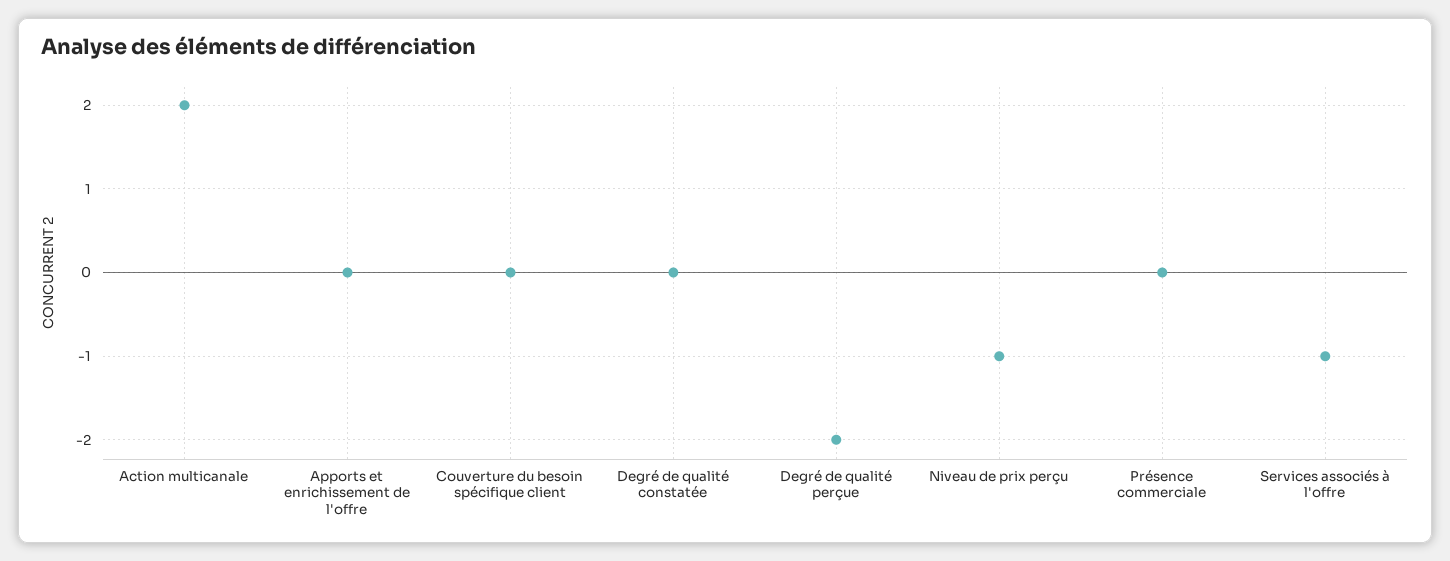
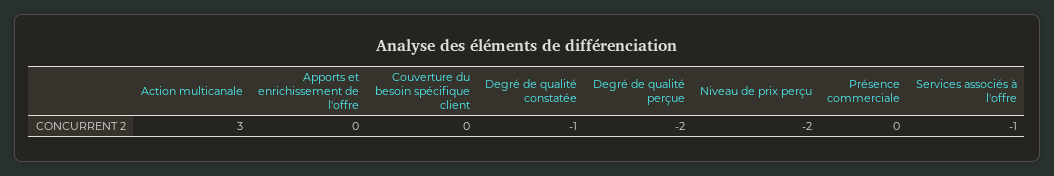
  {
-   "Action multicanale": 2,
+   "Action multicanale": 3,
    "Apports et enrichissement de l'offre": 0,
    "Couverture du besoin spécifique client": 0,
-   "Degré de qualité constatée": 0,
+   "Degré de qualité constatée": -1,
    "Degré de qualité perçue": -2,
-   "Niveau de prix perçu": -1,
+   "Niveau de prix perçu": -2,
    "Présence commerciale": 0,
    "Services associés à l'offre": -1
  }

